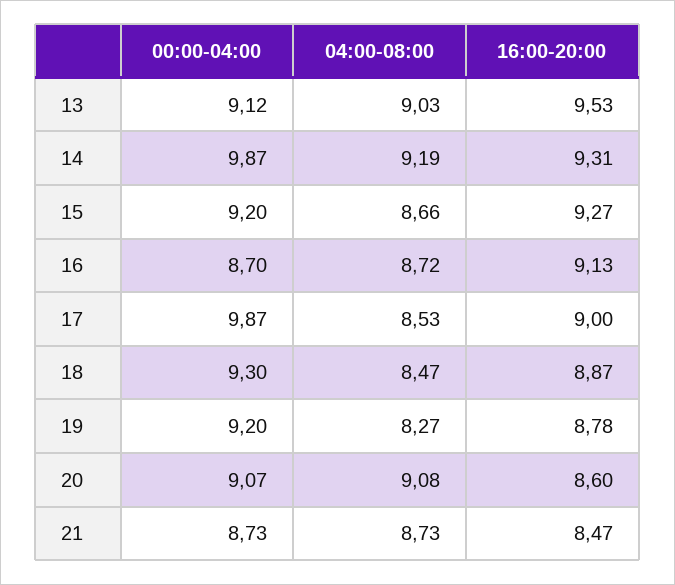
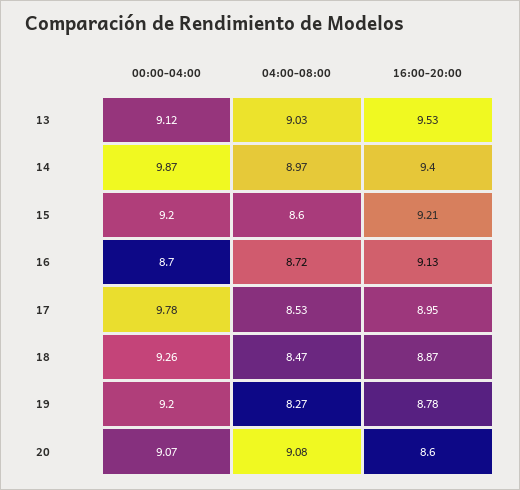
  {
    "00:00-04:00": {
      "13": 9.12,
      "14": 9.87,
      "15": 9.2,
      "16": 8.7,
-     "17": 9.87,
+     "17": 9.78,
-     "18": 9.3,
+     "18": 9.26,
      "19": 9.2,
-     "20": 9.07,
+     "20": 9.07
-     "21": 8.73
    },
    "04:00-08:00": {
      "13": 9.03,
-     "14": 9.19,
+     "14": 8.97,
-     "15": 8.66,
+     "15": 8.6,
      "16": 8.72,
      "17": 8.53,
      "18": 8.47,
      "19": 8.27,
-     "20": 9.08,
+     "20": 9.08
-     "21": 8.73
    },
    "16:00-20:00": {
      "13": 9.53,
-     "14": 9.31,
+     "14": 9.4,
-     "15": 9.27,
+     "15": 9.21,
      "16": 9.13,
-     "17": 9,
+     "17": 8.95,
      "18": 8.87,
      "19": 8.78,
-     "20": 8.6,
+     "20": 8.6
-     "21": 8.47
    }
  }

